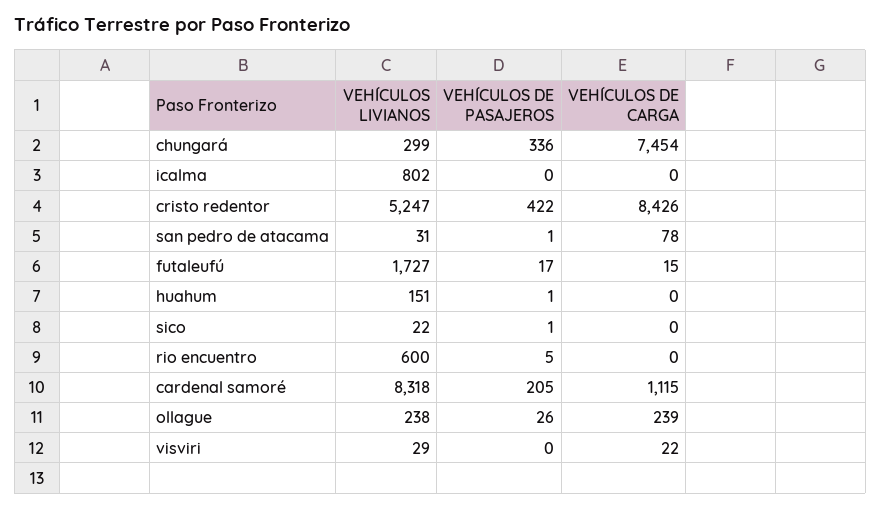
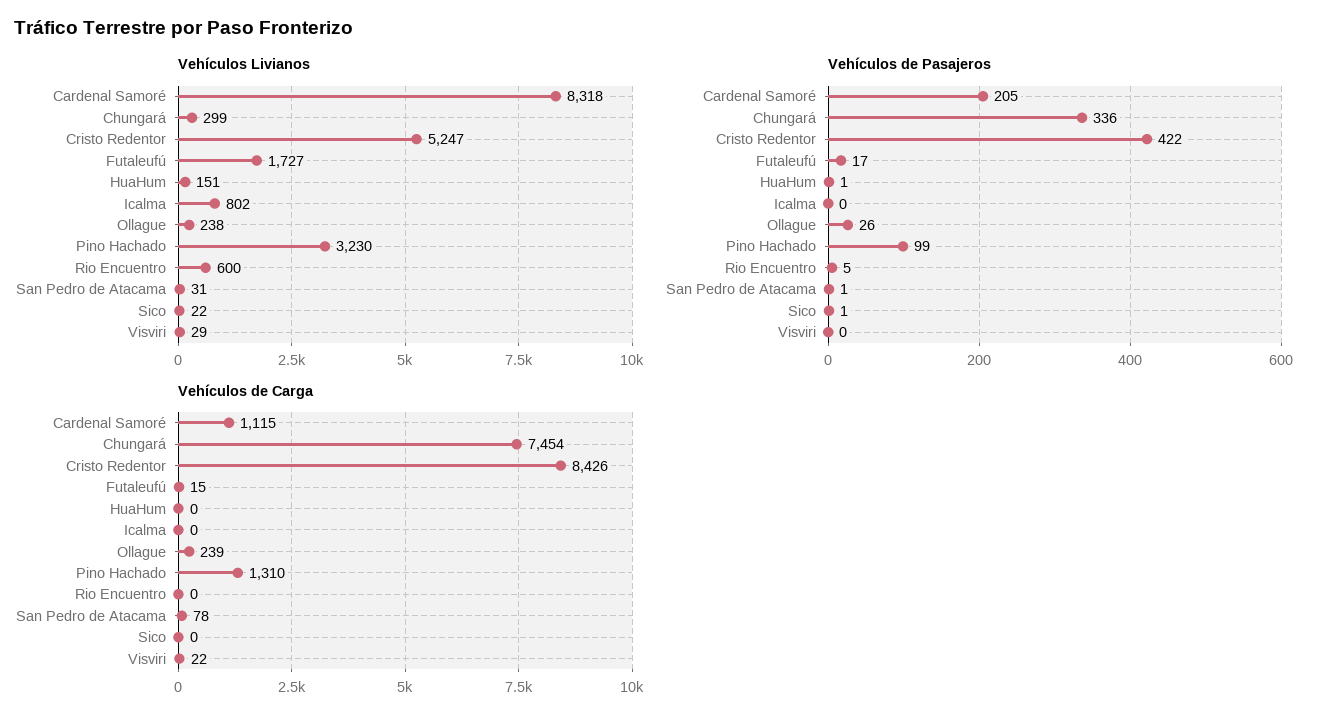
  {
    "VEHÍCULOS LIVIANOS": {
      "chungará": 299,
      "icalma": 802,
      "cristo redentor": 5247,
      "san pedro de atacama": 31,
      "futaleufú": 1727,
      "huahum": 151,
      "sico": 22,
      "rio encuentro": 600,
      "cardenal samoré": 8318,
      "ollague": 238,
-     "visviri": 29
+     "visviri": 29,
+     "Pino Hachado": 3230
    },
    "VEHÍCULOS DE PASAJEROS": {
      "chungará": 336,
      "icalma": 0,
      "cristo redentor": 422,
      "san pedro de atacama": 1,
      "futaleufú": 17,
      "huahum": 1,
      "sico": 1,
      "rio encuentro": 5,
      "cardenal samoré": 205,
      "ollague": 26,
-     "visviri": 0
+     "visviri": 0,
+     "Pino Hachado": 99
    },
    "VEHÍCULOS DE CARGA": {
      "chungará": 7454,
      "icalma": 0,
      "cristo redentor": 8426,
      "san pedro de atacama": 78,
      "futaleufú": 15,
      "huahum": 0,
      "sico": 0,
      "rio encuentro": 0,
      "cardenal samoré": 1115,
      "ollague": 239,
-     "visviri": 22
+     "visviri": 22,
+     "Pino Hachado": 1310
    }
  }

